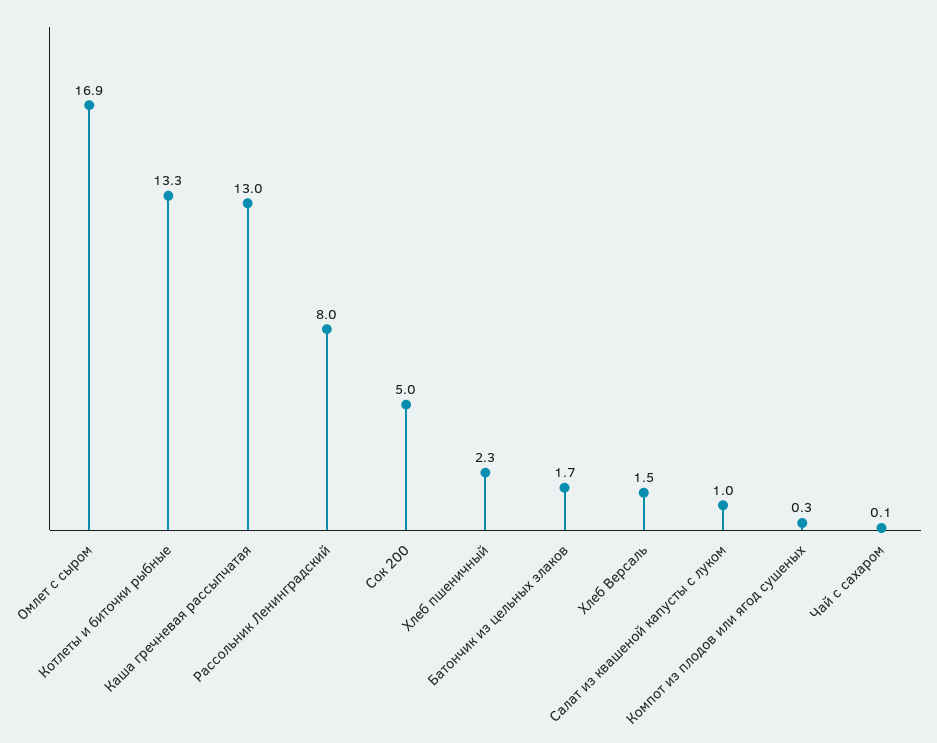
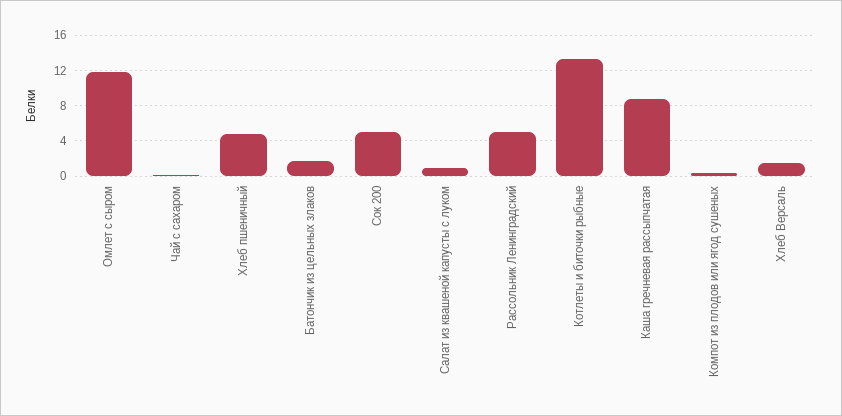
  {
-   "Омлет с сыром": 16.9,
+   "Омлет с сыром": 12,
    "Котлеты и биточки рыбные": 13.3,
-   "Каша гречневая рассыпчатая": 13,
+   "Каша гречневая рассыпчатая": 9,
-   "Рассольник Ленинградский": 8,
+   "Рассольник Ленинградский": 5,
    "Сок 200": 5,
-   "Хлеб пшеничный": 2.3,
+   "Хлеб пшеничный": 5,
    "Батончик из цельных злаков": 1.7,
    "Хлеб Версаль": 1.5,
    "Салат из квашеной капусты с луком": 1,
    "Компот из плодов или ягод сушеных": 0.3,
    "Чай с сахаром": 0.1
  }

